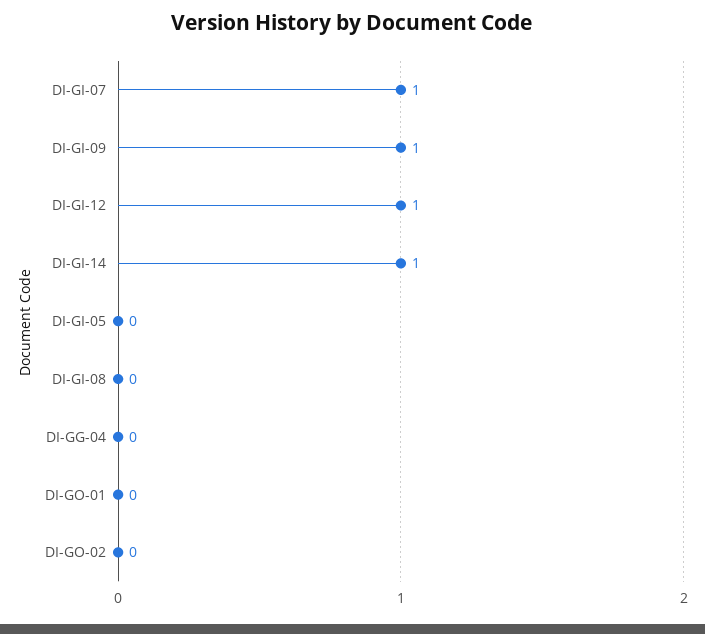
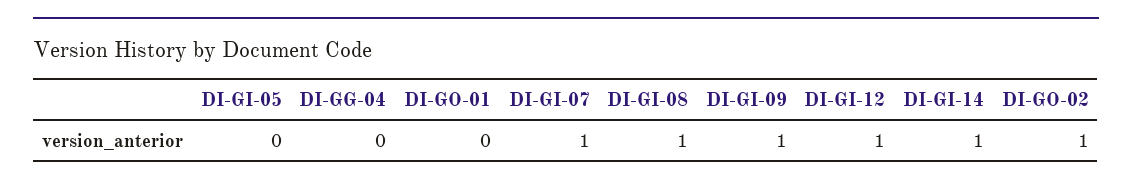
  {
    "DI-GI-07": 1,
    "DI-GI-09": 1,
    "DI-GI-12": 1,
    "DI-GI-14": 1,
    "DI-GI-05": 0,
-   "DI-GI-08": 0,
+   "DI-GI-08": 1,
    "DI-GG-04": 0,
    "DI-GO-01": 0,
-   "DI-GO-02": 0
+   "DI-GO-02": 1
  }

